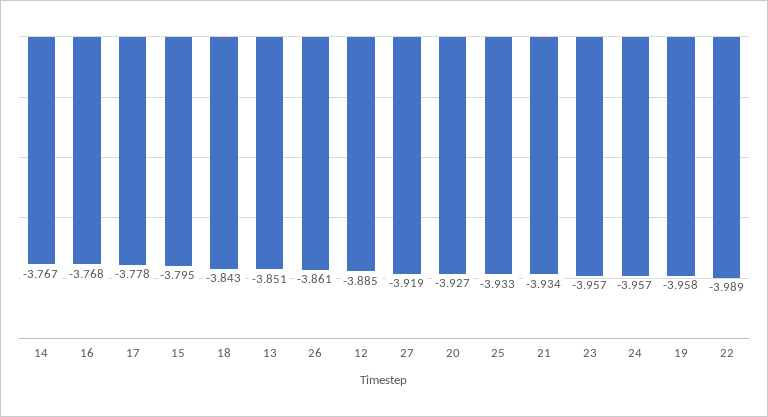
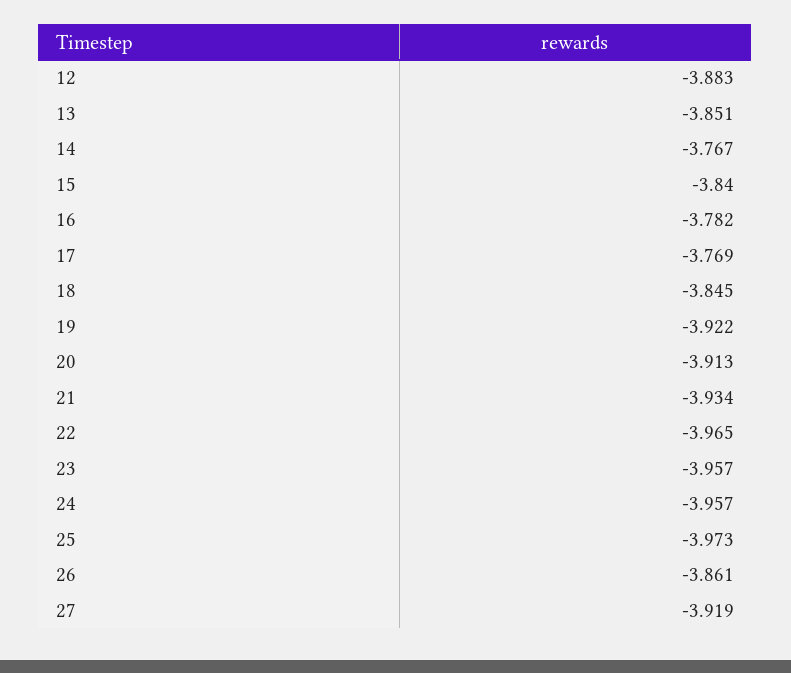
  {
    "14": -3.767,
-   "16": -3.768,
+   "16": -3.782,
-   "17": -3.778,
+   "17": -3.769,
-   "15": -3.795,
+   "15": -3.84,
-   "18": -3.843,
+   "18": -3.845,
    "13": -3.851,
    "26": -3.861,
-   "12": -3.885,
+   "12": -3.883,
    "27": -3.919,
-   "20": -3.927,
+   "20": -3.913,
-   "25": -3.933,
+   "25": -3.973,
    "21": -3.934,
    "23": -3.957,
    "24": -3.957,
-   "19": -3.958,
+   "19": -3.922,
-   "22": -3.989
+   "22": -3.965
  }

